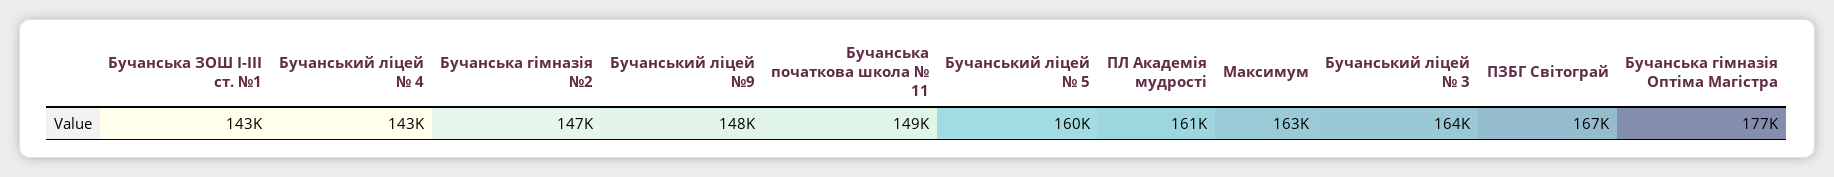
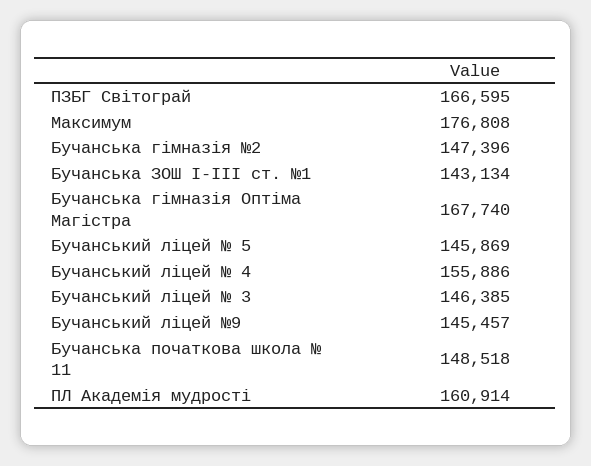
  {
    "Бучанська ЗОШ І-ІІІ ст. №1": 143134,
-   "Бучанський ліцей № 4": 143000,
+   "Бучанський ліцей № 4": 155886,
    "Бучанська гімназія №2": 147396,
-   "Бучанський ліцей №9": 148000,
+   "Бучанський ліцей №9": 145457,
    "Бучанська початкова школа № 11": 148518,
-   "Бучанський ліцей № 5": 160000,
+   "Бучанський ліцей № 5": 145869,
    "ПЛ Академія мудрості": 160914,
-   "Максимум": 163000,
+   "Максимум": 176808,
-   "Бучанський ліцей № 3": 164000,
+   "Бучанський ліцей № 3": 146385,
    "ПЗБГ Світограй": 166595,
-   "Бучанська гімназія Оптіма Магістра": 177000
+   "Бучанська гімназія Оптіма Магістра": 167740
  }

